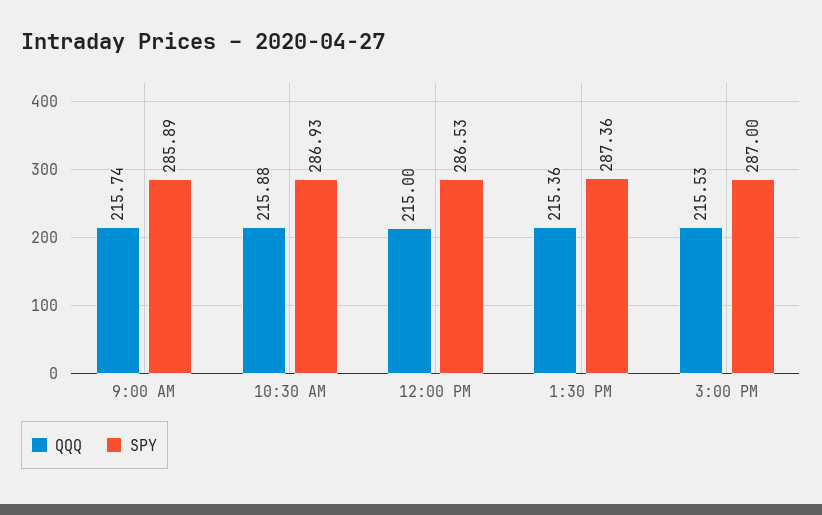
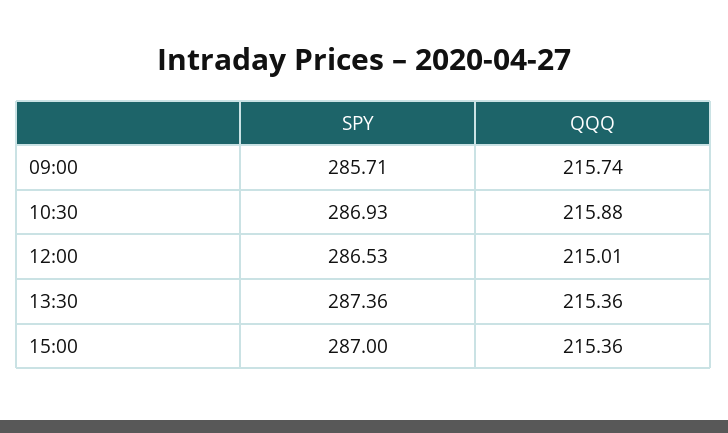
  {
    "QQQ": {
      "9:00 AM": 215.74,
      "10:30 AM": 215.88,
-     "12:00 PM": 215,
+     "12:00 PM": 215.01,
      "1:30 PM": 215.36,
-     "3:00 PM": 215.53
+     "3:00 PM": 215.36
    },
    "SPY": {
-     "9:00 AM": 285.89,
+     "9:00 AM": 285.71,
      "10:30 AM": 286.93,
      "12:00 PM": 286.53,
      "1:30 PM": 287.36,
      "3:00 PM": 287
    }
  }

